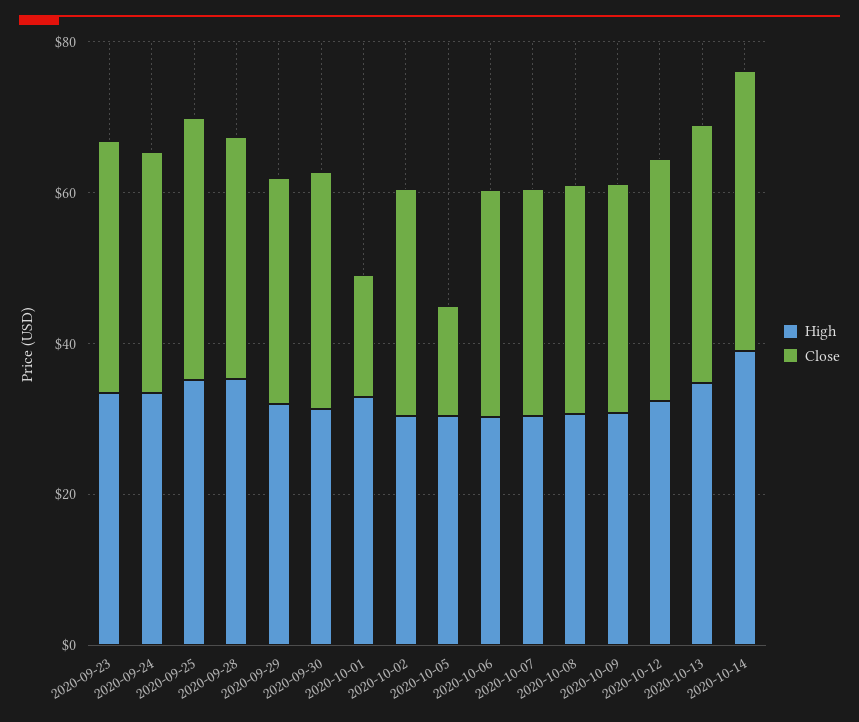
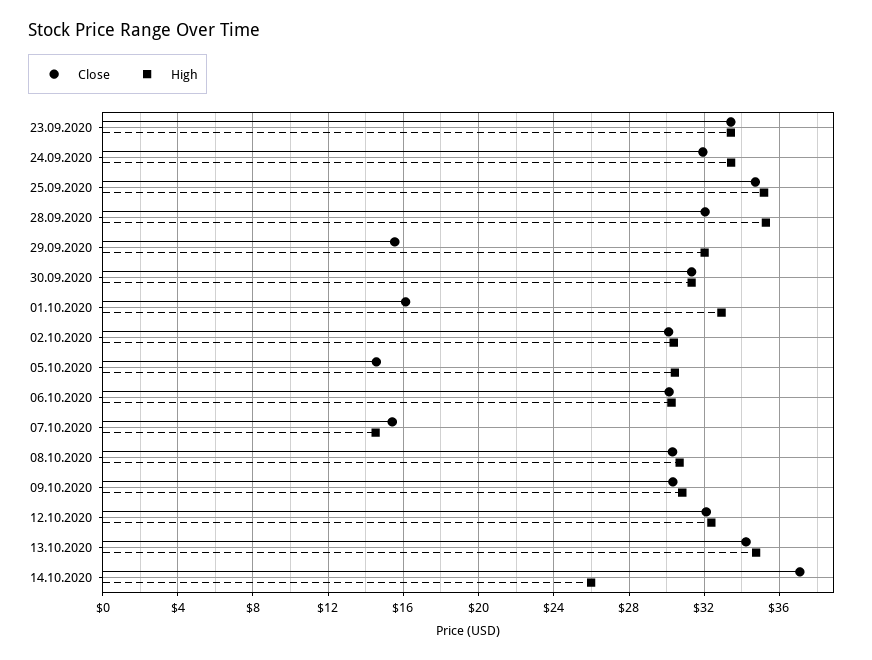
  {
    "High": {
      "2020-09-23": 33.5,
      "2020-09-24": 33.5,
      "2020-09-25": 35,
      "2020-09-28": 35.5,
      "2020-09-29": 32,
      "2020-09-30": 31.5,
      "2020-10-01": 33,
      "2020-10-02": 30.5,
      "2020-10-05": 30.5,
      "2020-10-06": 30.5,
-     "2020-10-07": 30,
+     "2020-10-07": 14.5,
      "2020-10-08": 30.5,
      "2020-10-09": 31,
      "2020-10-12": 32.5,
      "2020-10-13": 35,
-     "2020-10-14": 40
+     "2020-10-14": 26
    },
    "Close": {
      "2020-09-23": 33.5,
      "2020-09-24": 32,
      "2020-09-25": 34.5,
      "2020-09-28": 32,
-     "2020-09-29": 30,
+     "2020-09-29": 15.5,
      "2020-09-30": 31.5,
      "2020-10-01": 16,
      "2020-10-02": 30,
      "2020-10-05": 14.5,
      "2020-10-06": 30,
-     "2020-10-07": 30,
+     "2020-10-07": 15.5,
      "2020-10-08": 30.5,
      "2020-10-09": 30.5,
      "2020-10-12": 32,
      "2020-10-13": 34,
      "2020-10-14": 37
    }
  }

